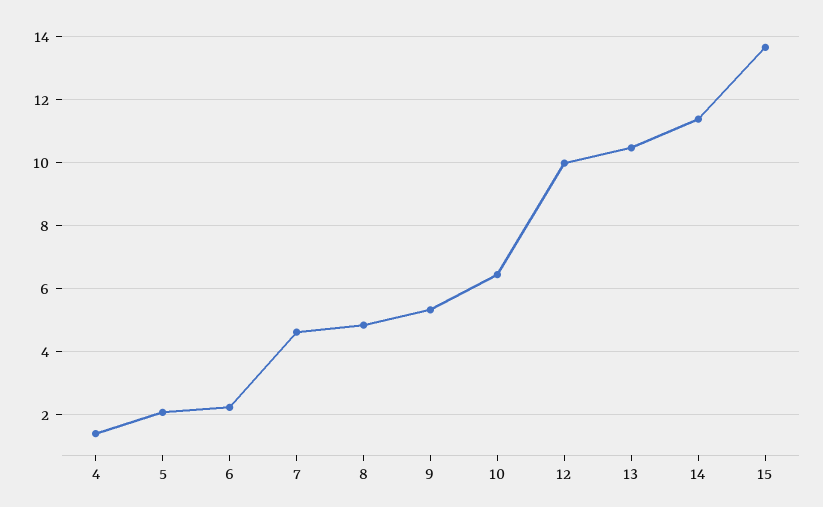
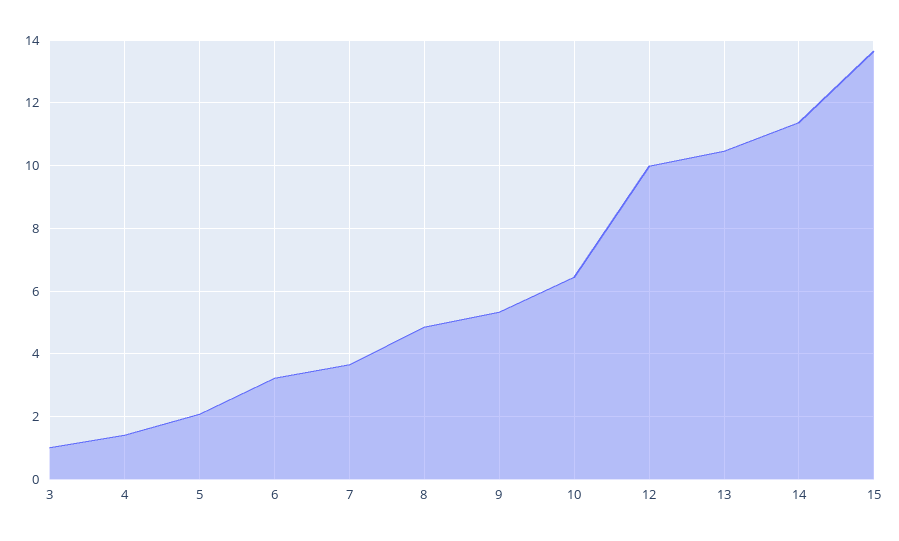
  {
    "4": 1.4,
    "5": 2,
-   "6": 2.2,
+   "6": 3.2,
-   "7": 4.6,
+   "7": 3.6,
    "8": 4.8,
    "9": 5.4,
    "10": 6.4,
    "12": 10,
    "13": 10.4,
    "14": 11.4,
-   "15": 13.6
+   "15": 13.6,
+   "3": 1
  }

